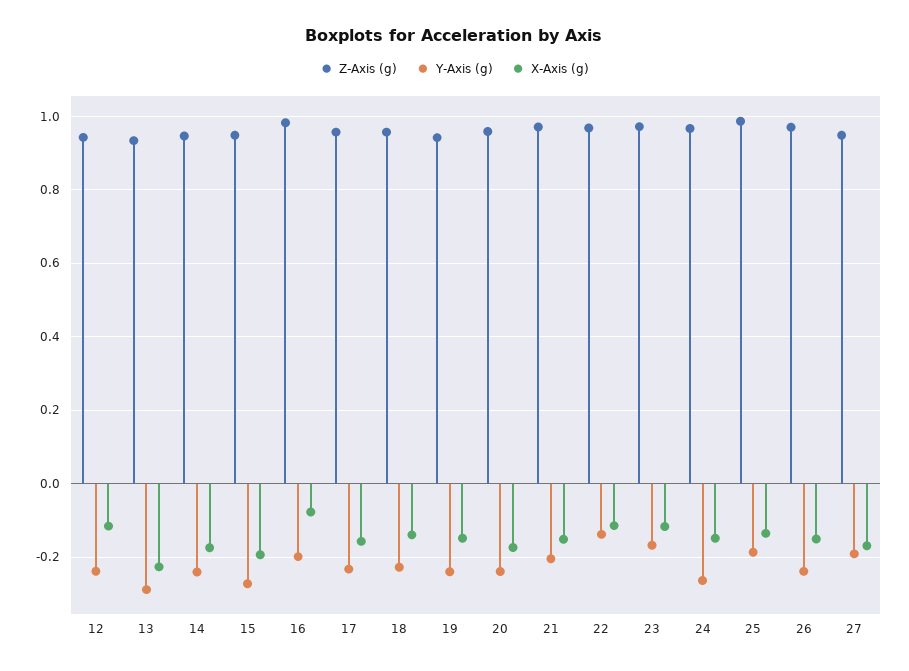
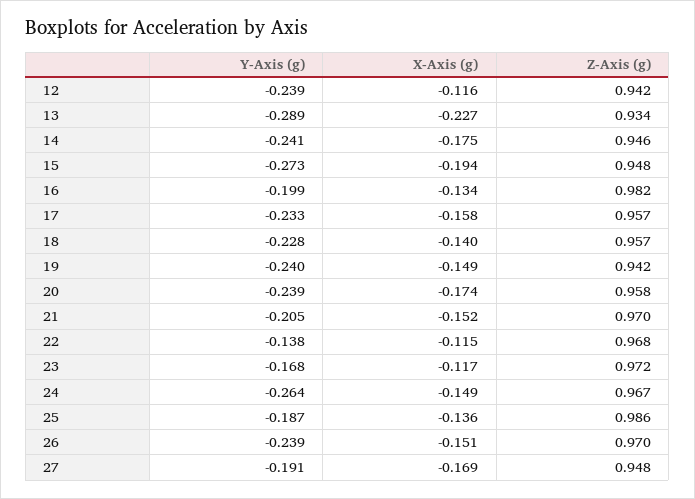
  {
    "Z-Axis (g)": {
      "12": 0.942,
      "13": 0.934,
      "14": 0.946,
      "15": 0.948,
      "16": 0.982,
      "17": 0.957,
      "18": 0.957,
      "19": 0.942,
      "20": 0.958,
      "21": 0.97,
      "22": 0.968,
      "23": 0.972,
      "24": 0.967,
      "25": 0.986,
      "26": 0.97,
      "27": 0.948
    },
    "Y-Axis (g)": {
      "12": -0.239,
      "13": -0.289,
      "14": -0.241,
      "15": -0.273,
      "16": -0.199,
      "17": -0.233,
      "18": -0.228,
      "19": -0.24,
      "20": -0.239,
      "21": -0.205,
      "22": -0.138,
      "23": -0.168,
      "24": -0.264,
      "25": -0.187,
      "26": -0.239,
      "27": -0.191
    },
    "X-Axis (g)": {
      "12": -0.116,
      "13": -0.227,
      "14": -0.175,
      "15": -0.194,
-     "16": -0.08,
+     "16": -0.134,
      "17": -0.158,
      "18": -0.14,
      "19": -0.149,
      "20": -0.174,
      "21": -0.152,
      "22": -0.115,
      "23": -0.117,
      "24": -0.149,
      "25": -0.136,
      "26": -0.151,
      "27": -0.169
    }
  }

